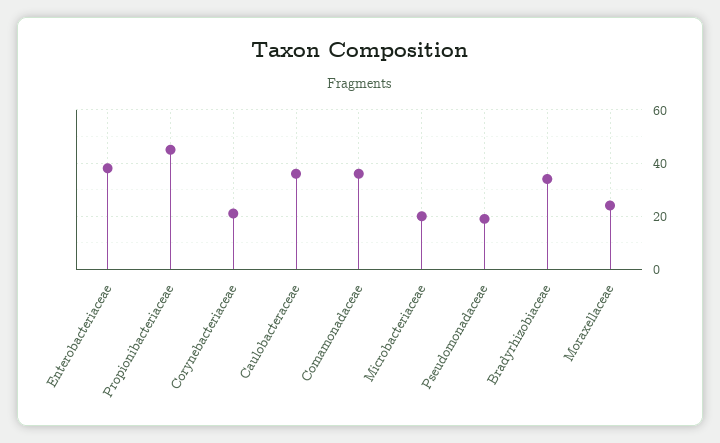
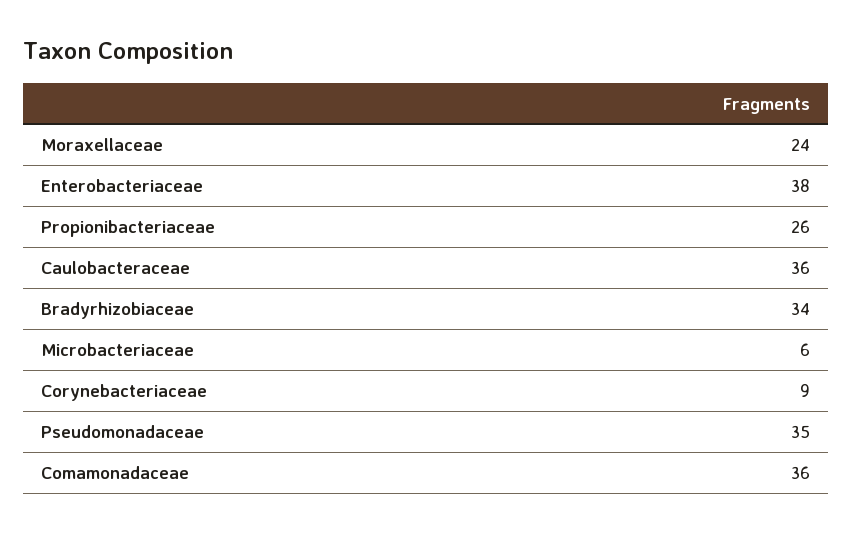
  {
    "Enterobacteriaceae": 38,
-   "Propionibacteriaceae": 45,
+   "Propionibacteriaceae": 26,
-   "Corynebacteriaceae": 20,
+   "Corynebacteriaceae": 9,
    "Caulobacteraceae": 36,
    "Comamonadaceae": 36,
-   "Microbacteriaceae": 20,
+   "Microbacteriaceae": 6,
-   "Pseudomonadaceae": 20,
+   "Pseudomonadaceae": 35,
    "Bradyrhizobiaceae": 34,
    "Moraxellaceae": 24
  }

